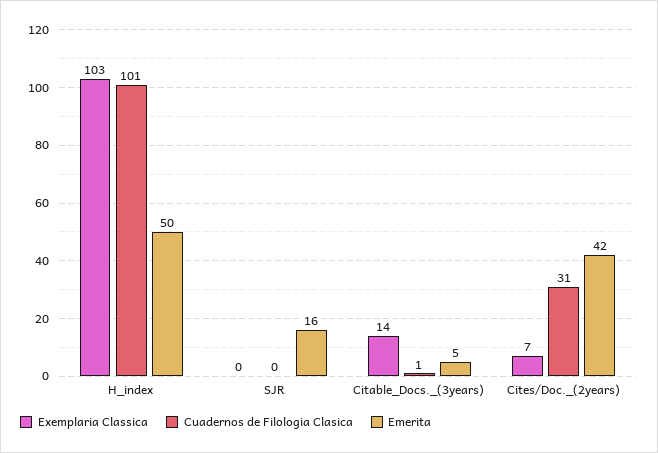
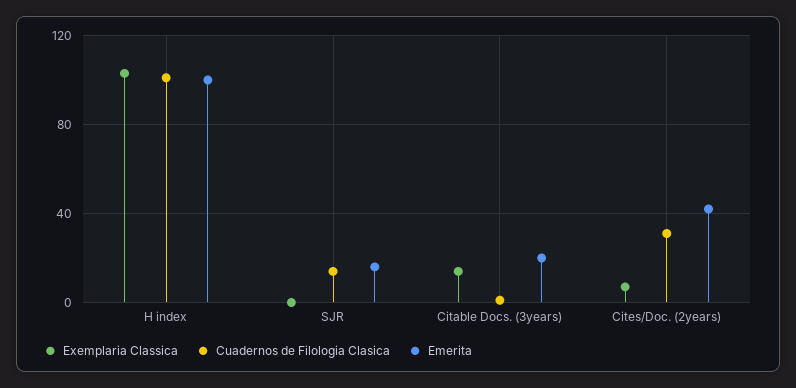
  {
    "Exemplaria Classica": {
      "H_index": 103,
      "SJR": 0,
      "Citable_Docs._(3years)": 14,
      "Cites/Doc._(2years)": 7
    },
    "Cuadernos de Filologia Clasica": {
      "H_index": 101,
-     "SJR": 0,
+     "SJR": 15,
      "Citable_Docs._(3years)": 1,
      "Cites/Doc._(2years)": 31
    },
    "Emerita": {
-     "H_index": 50,
+     "H_index": 100,
      "SJR": 16,
-     "Citable_Docs._(3years)": 5,
+     "Citable_Docs._(3years)": 20,
      "Cites/Doc._(2years)": 42
    }
  }

